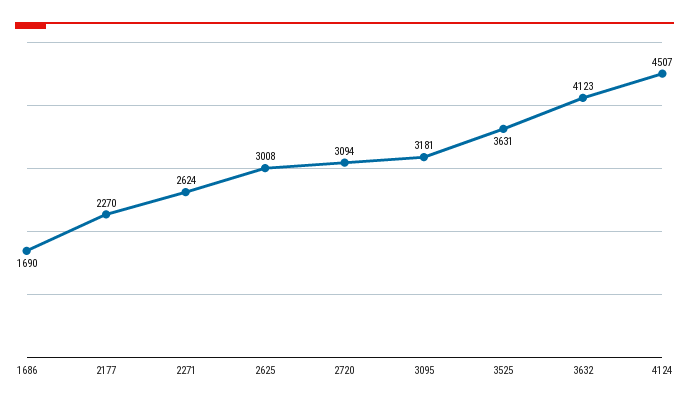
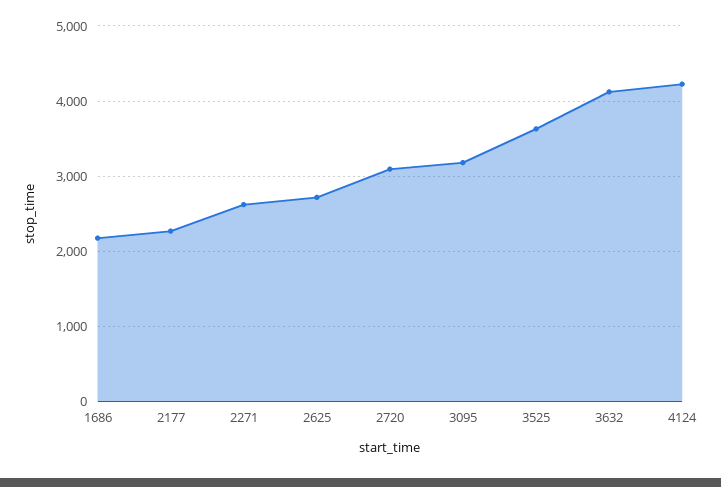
  {
-   "1686": 1690,
+   "1686": 2200,
    "2177": 2270,
    "2271": 2624,
-   "2625": 3008,
+   "2625": 2700,
    "2720": 3094,
    "3095": 3181,
    "3525": 3631,
    "3632": 4123,
-   "4124": 4507
+   "4124": 4200
  }

